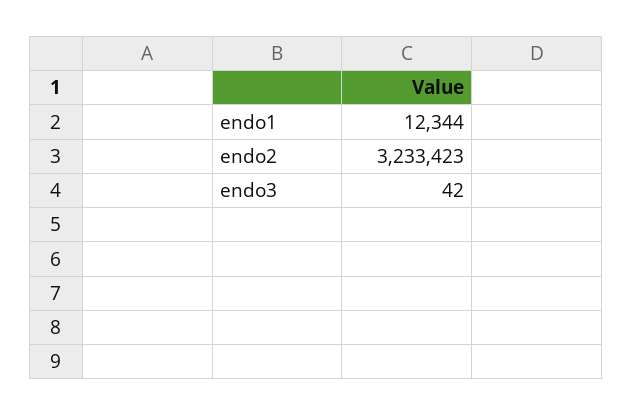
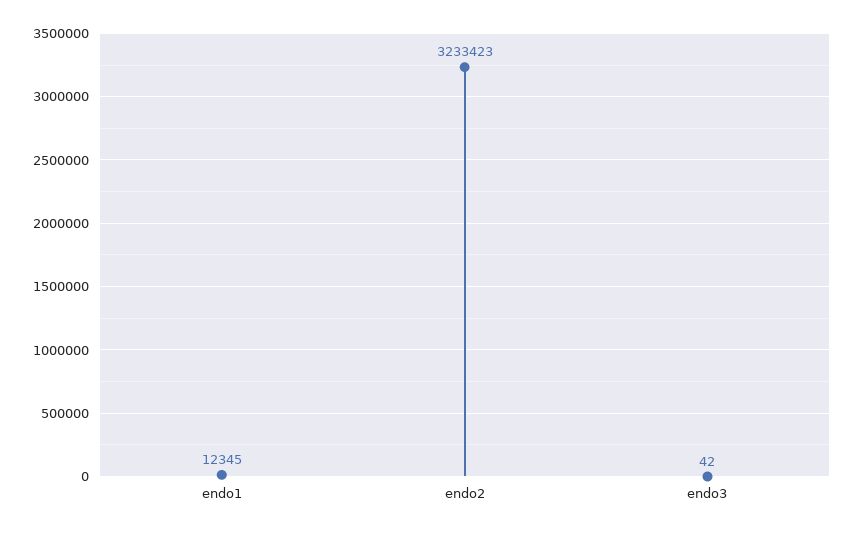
  {
-   "endo1": 12344,
+   "endo1": 12345,
    "endo2": 3233423,
    "endo3": 42
  }

